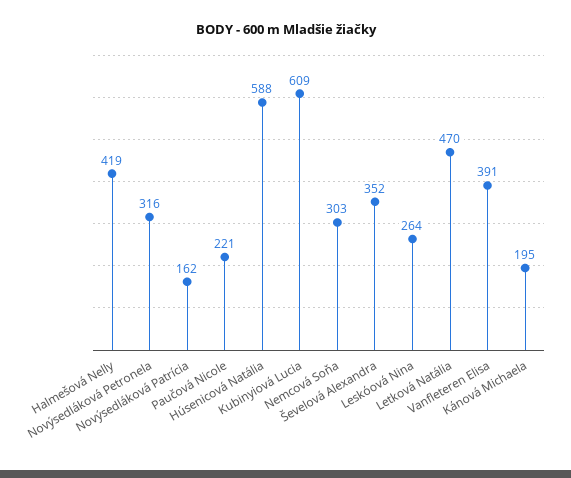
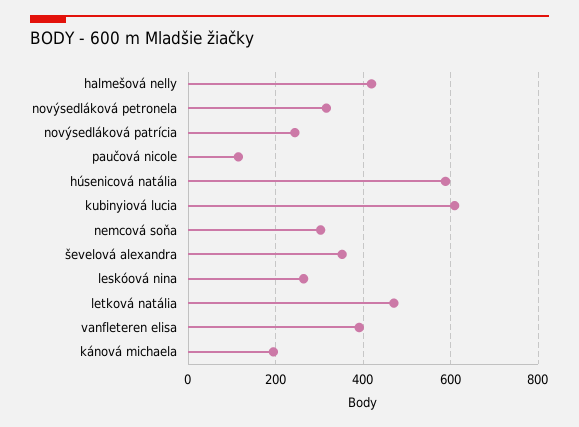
  {
    "Halmešová Nelly": 419,
    "Novýsedláková Petronela": 316,
-   "Novýsedláková Patrícia": 162,
+   "Novýsedláková Patrícia": 240,
-   "Paučová Nicole": 221,
+   "Paučová Nicole": 120,
    "Húsenicová Natália": 588,
    "Kubinyiová Lucia": 609,
    "Nemcová Soňa": 303,
    "Ševelová Alexandra": 352,
    "Leskóová Nina": 264,
    "Letková Natália": 470,
    "Vanfleteren Elisa": 391,
    "Kánová Michaela": 195
  }

